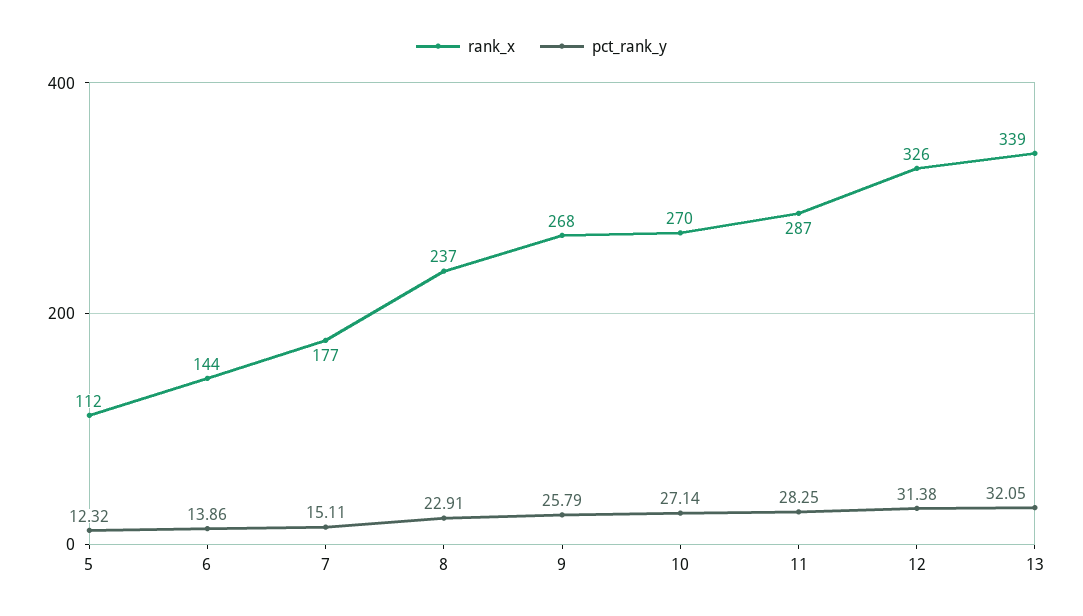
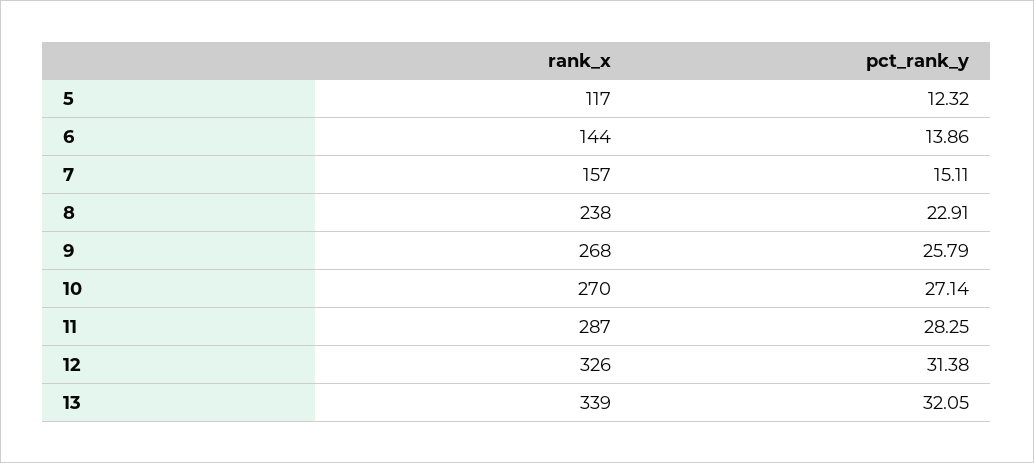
  {
    "rank_x": {
-     "5": 112,
+     "5": 117,
      "6": 144,
-     "7": 177,
+     "7": 157,
-     "8": 237,
+     "8": 238,
      "9": 268,
      "10": 270,
      "11": 287,
      "12": 326,
      "13": 339
    },
    "pct_rank_y": {
      "5": 12.32,
      "6": 13.86,
      "7": 15.11,
      "8": 22.91,
      "9": 25.79,
      "10": 27.14,
      "11": 28.25,
      "12": 31.38,
      "13": 32.05
    }
  }

